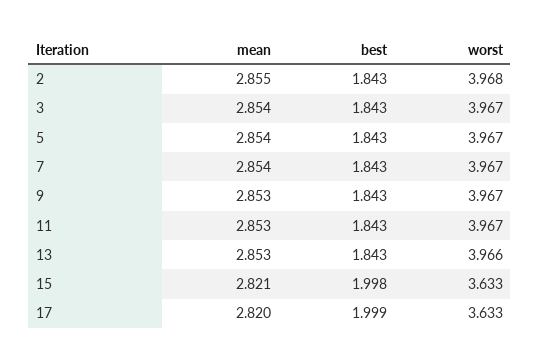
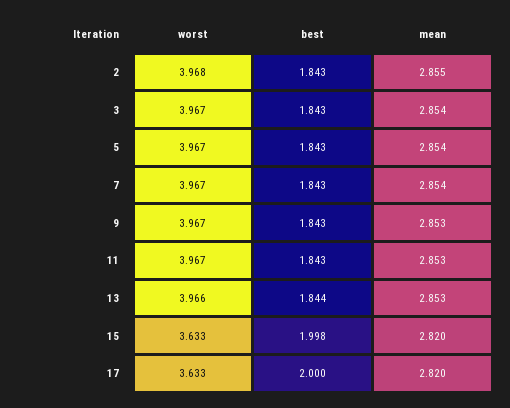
  {
    "mean": {
      "2": 2.855,
      "3": 2.854,
      "5": 2.854,
      "7": 2.854,
      "9": 2.853,
      "11": 2.853,
      "13": 2.853,
-     "15": 2.821,
+     "15": 2.82,
      "17": 2.82
    },
    "best": {
      "2": 1.843,
      "3": 1.843,
      "5": 1.843,
      "7": 1.843,
      "9": 1.843,
      "11": 1.843,
-     "13": 1.843,
+     "13": 1.844,
      "15": 1.998,
-     "17": 1.999
+     "17": 2
    },
    "worst": {
      "2": 3.968,
      "3": 3.967,
      "5": 3.967,
      "7": 3.967,
      "9": 3.967,
      "11": 3.967,
      "13": 3.966,
      "15": 3.633,
      "17": 3.633
    }
  }

